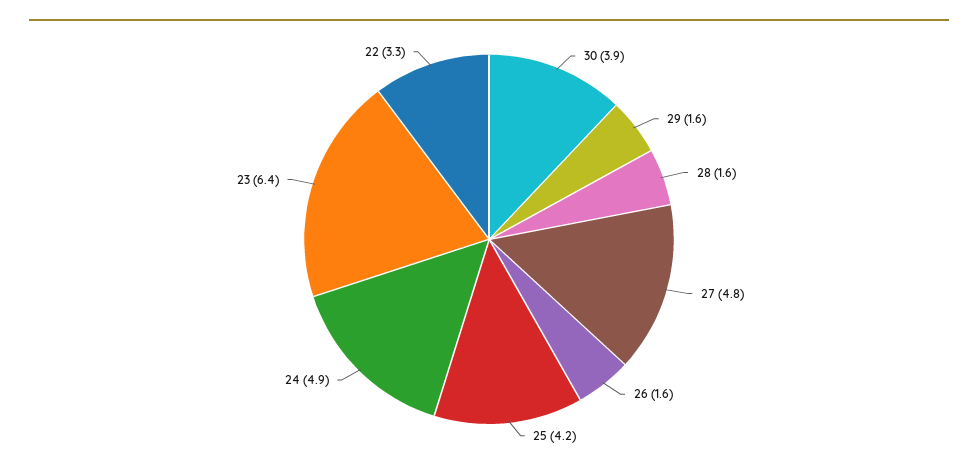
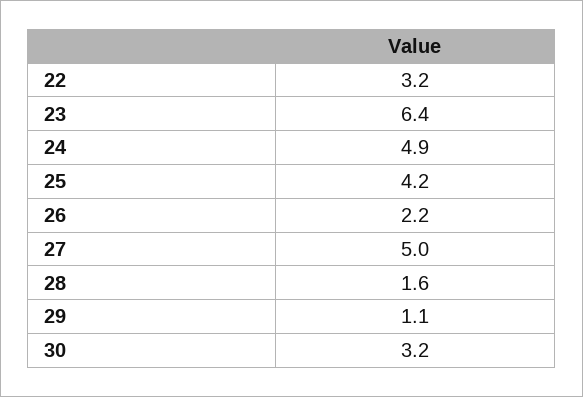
  {
-   "30": 3.9,
+   "30": 3.2,
-   "29": 1.6,
+   "29": 1.1,
    "28": 1.6,
-   "27": 4.8,
+   "27": 5,
-   "26": 1.6,
+   "26": 2.2,
    "25": 4.2,
    "24": 4.9,
    "23": 6.4,
-   "22": 3.3
+   "22": 3.2
  }

